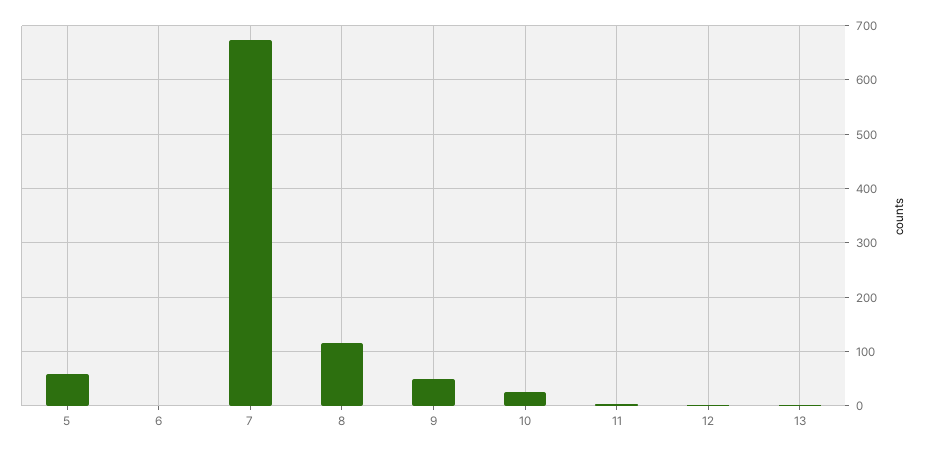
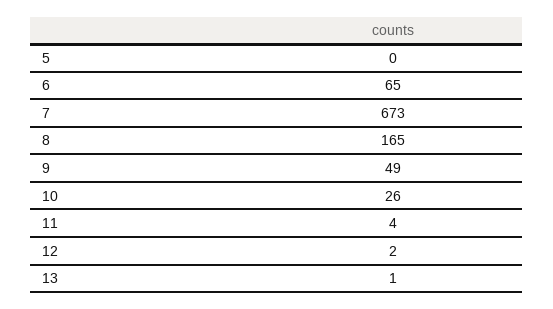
  {
-   "5": 60,
+   "5": 0,
-   "6": 0,
+   "6": 65,
    "7": 673,
-   "8": 120,
+   "8": 165,
    "9": 49,
    "10": 26,
    "11": 4,
    "12": 2,
    "13": 1
  }

